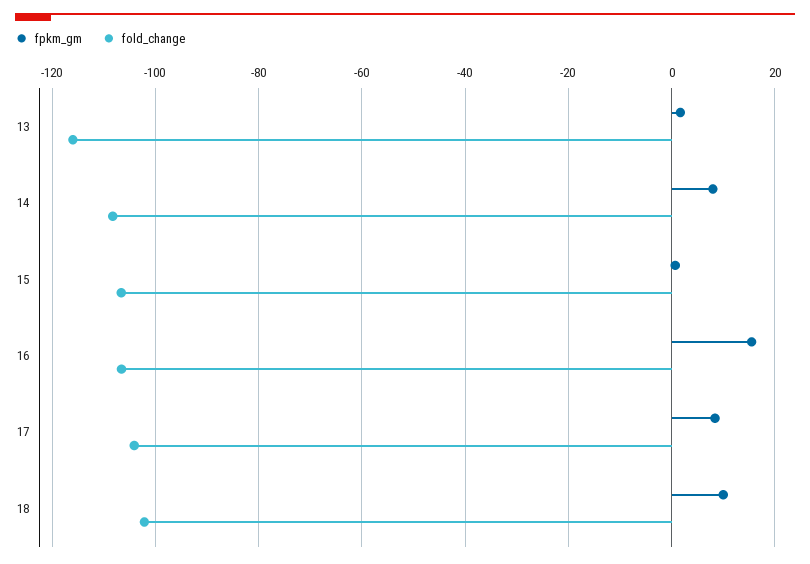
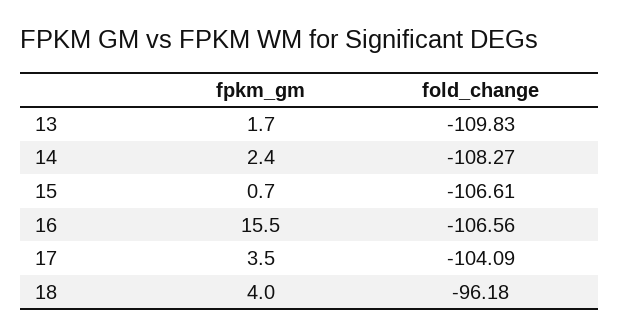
  {
    "fpkm_gm": {
      "13": 1.7,
-     "14": 8,
+     "14": 2.4,
      "15": 0.7,
      "16": 15.5,
-     "17": 8,
+     "17": 3.5,
-     "18": 10
+     "18": 4
    },
    "fold_change": {
-     "13": -116,
+     "13": -109.83,
      "14": -108.27,
      "15": -106.61,
      "16": -106.56,
      "17": -104.09,
-     "18": -102
+     "18": -96.18
    }
  }

